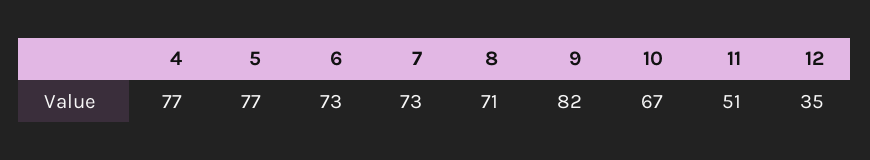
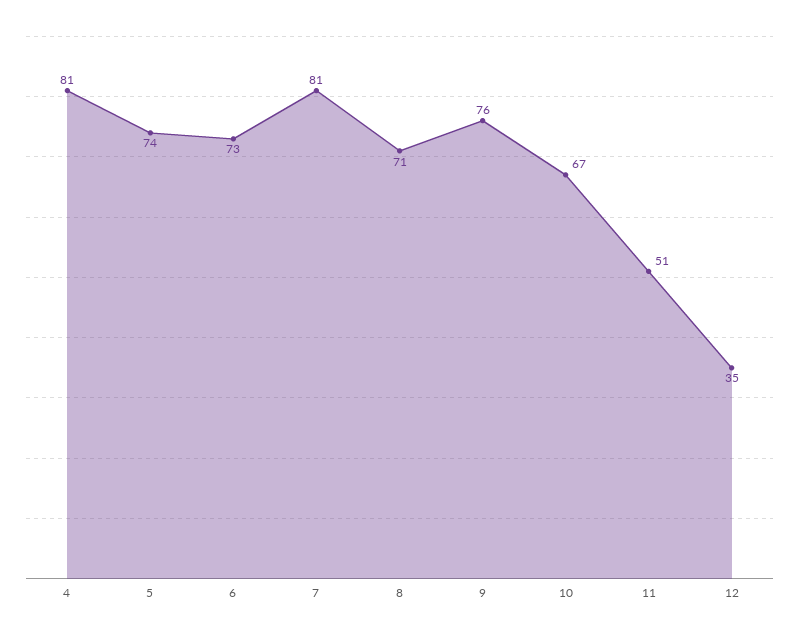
  {
-   "4": 77,
+   "4": 81,
-   "5": 77,
+   "5": 74,
    "6": 73,
-   "7": 73,
+   "7": 81,
    "8": 71,
-   "9": 82,
+   "9": 76,
    "10": 67,
    "11": 51,
    "12": 35
  }

